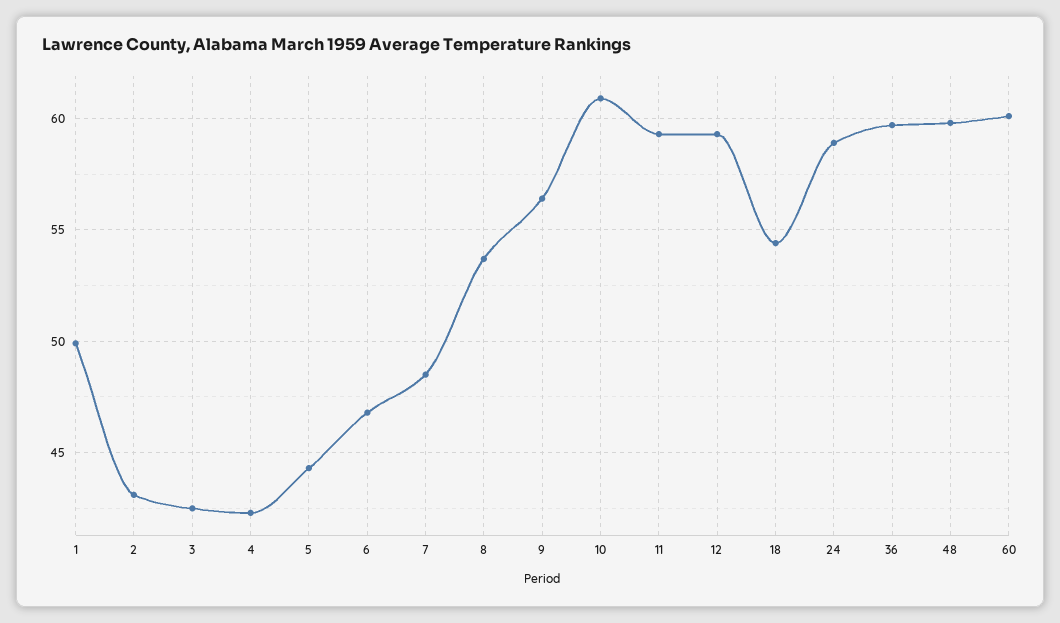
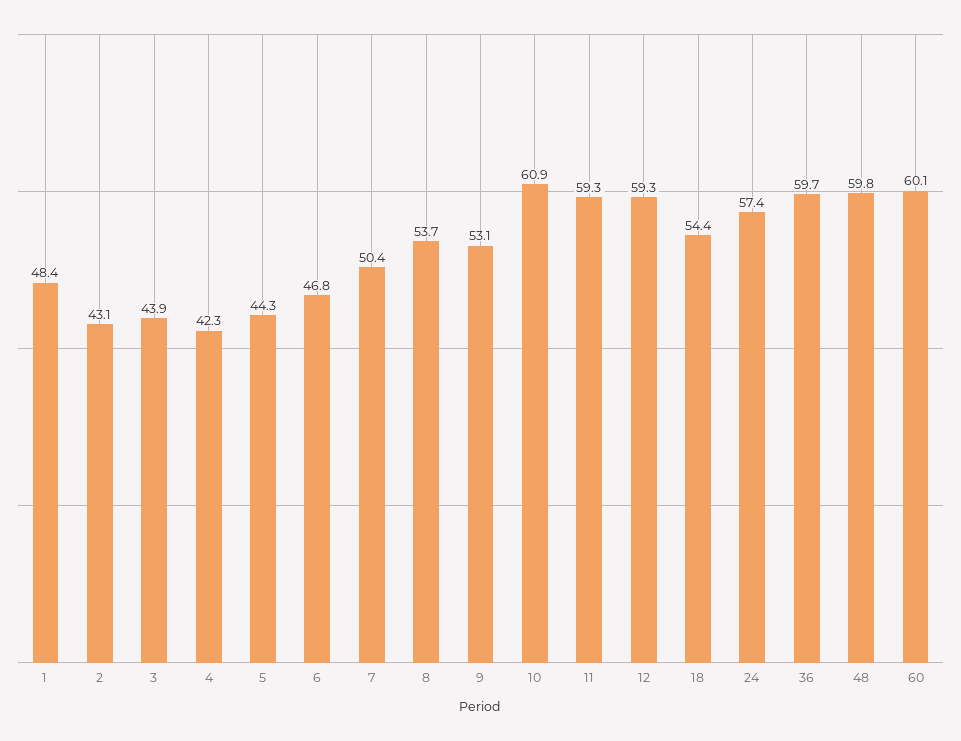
  {
-   "1": 50,
+   "1": 48.4,
    "2": 43.1,
-   "3": 42.5,
+   "3": 43.9,
    "4": 42.3,
    "5": 44.3,
    "6": 46.8,
-   "7": 48.5,
+   "7": 50.4,
    "8": 53.7,
-   "9": 56.5,
+   "9": 53.1,
    "10": 60.9,
    "11": 59.3,
    "12": 59.3,
    "18": 54.4,
-   "24": 59,
+   "24": 57.4,
    "36": 59.7,
    "48": 59.8,
    "60": 60.1
  }

